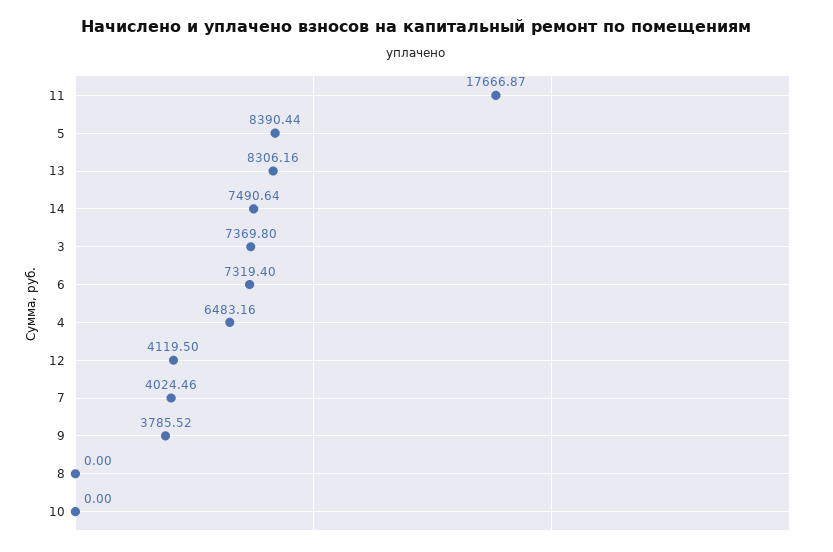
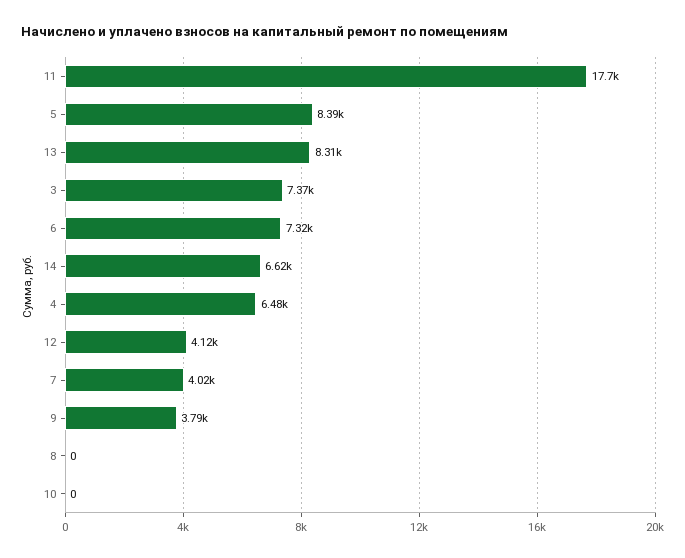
  {
    "11": 17666.87,
    "5": 8390.44,
    "13": 8306.16,
-   "14": 7490.64,
+   "14": 6620,
    "3": 7369.8,
    "6": 7319.4,
    "4": 6483.16,
    "12": 4119.5,
    "7": 4024.46,
    "9": 3785.52,
    "8": 0,
    "10": 0
  }

